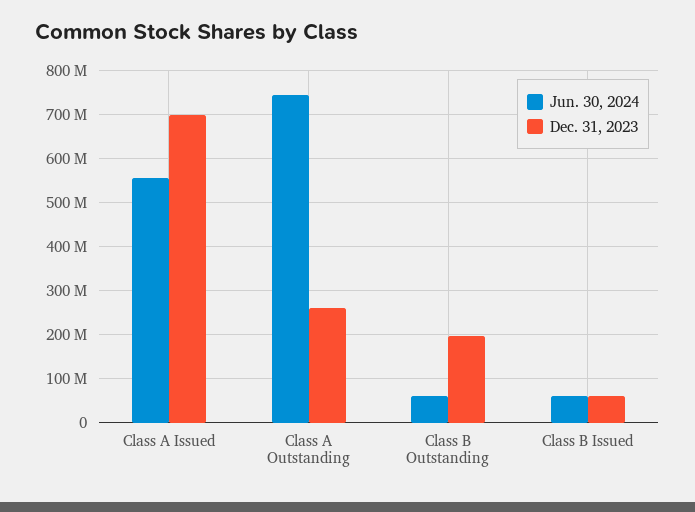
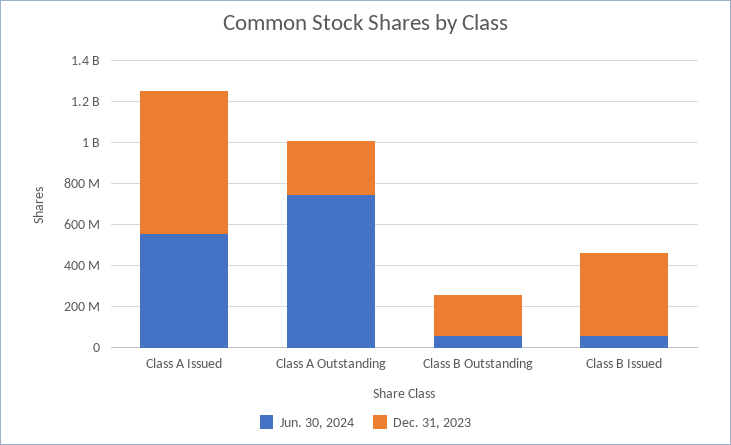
  {
    "Jun. 30, 2024": {
      "Class A Issued": 560000000,
      "Class A Outstanding": 740000000,
      "Class B Outstanding": 60000000,
      "Class B Issued": 60000000
    },
    "Dec. 31, 2023": {
      "Class A Issued": 700000000,
      "Class A Outstanding": 260000000,
      "Class B Outstanding": 200000000,
-     "Class B Issued": 60000000
+     "Class B Issued": 400000000
    }
  }

